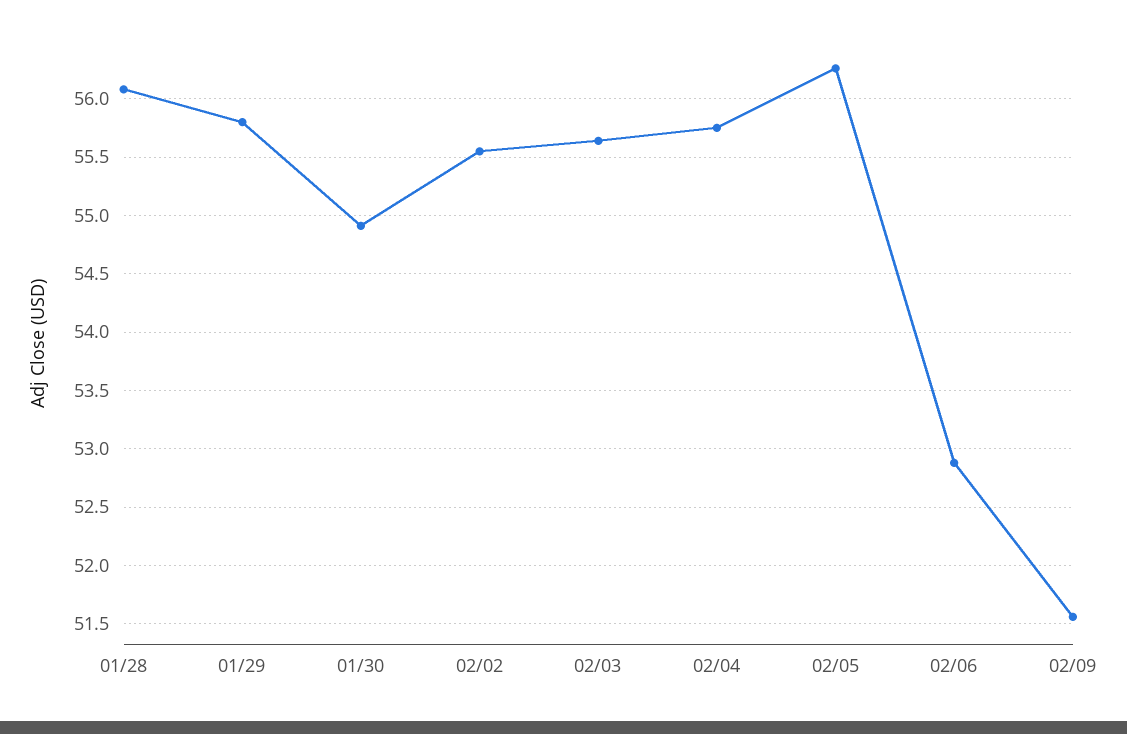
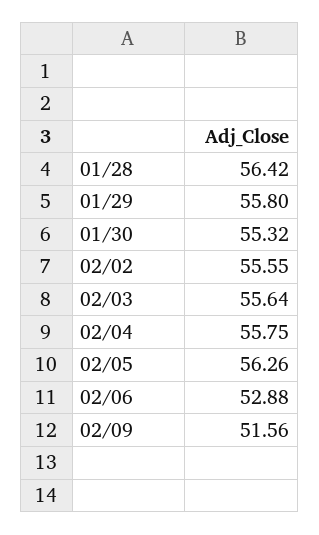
  {
-   "01/28": 56.1,
+   "01/28": 56.42,
    "01/29": 55.8,
-   "01/30": 54.9,
+   "01/30": 55.32,
    "02/02": 55.55,
    "02/03": 55.64,
    "02/04": 55.75,
    "02/05": 56.26,
    "02/06": 52.88,
    "02/09": 51.56
  }

